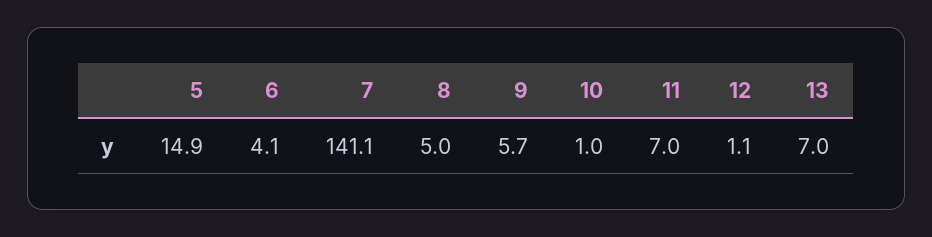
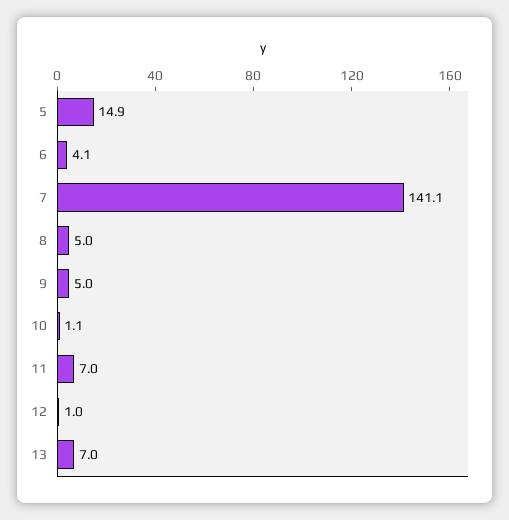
  {
    "5": 14.9,
    "6": 4.1,
    "7": 141.1,
    "8": 5,
-   "9": 5.7,
+   "9": 5,
-   "10": 1,
+   "10": 1.1,
    "11": 7,
-   "12": 1.1,
+   "12": 1,
    "13": 7
  }

